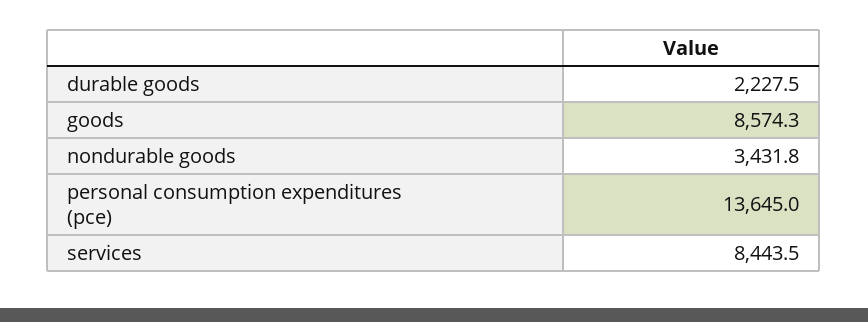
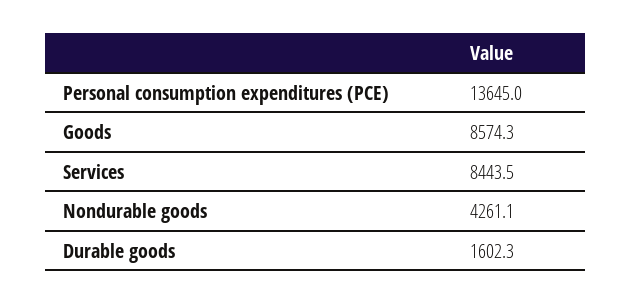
  {
-   "durable goods": 2227.5,
+   "durable goods": 1602.3,
    "goods": 8574.3,
-   "nondurable goods": 3431.8,
+   "nondurable goods": 4261.1,
    "personal consumption expenditures (pce)": 13645,
    "services": 8443.5
  }

